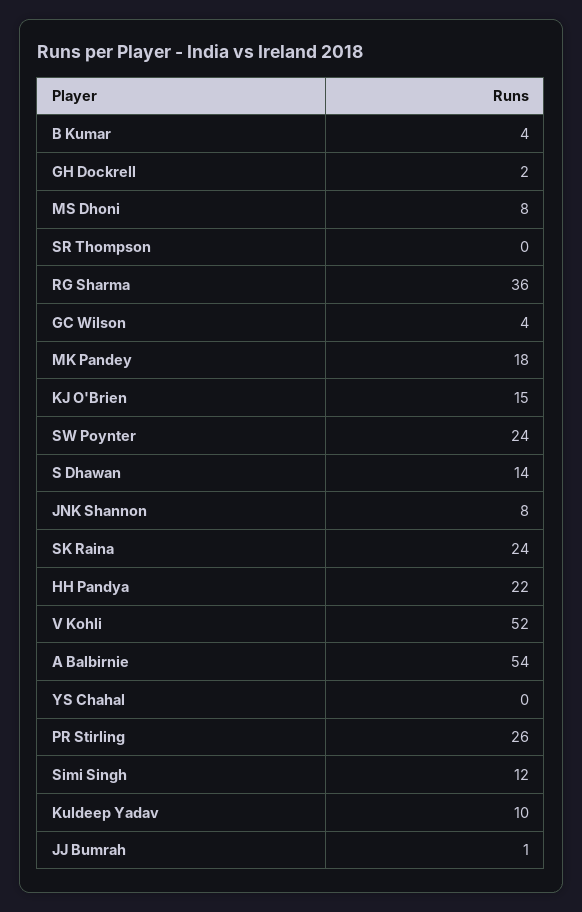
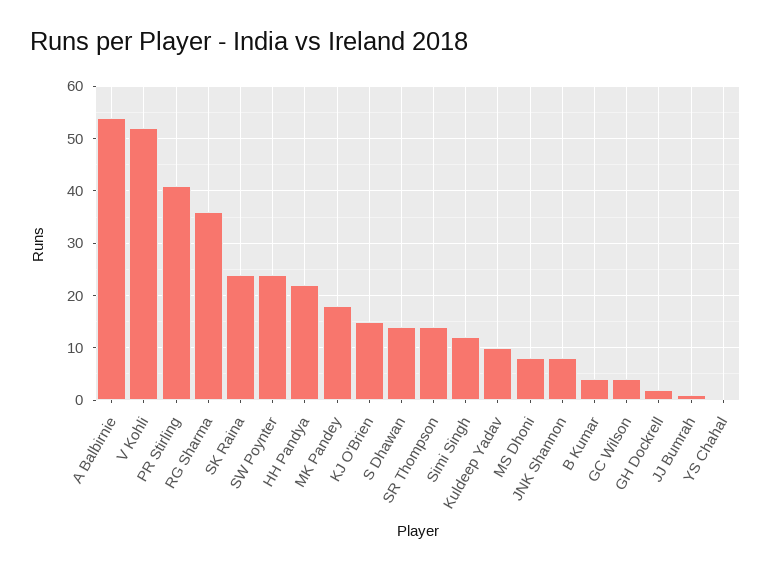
  {
    "B Kumar": 4,
    "GH Dockrell": 2,
    "MS Dhoni": 8,
-   "SR Thompson": 0,
+   "SR Thompson": 15,
    "RG Sharma": 36,
    "GC Wilson": 4,
    "MK Pandey": 18,
    "KJ O'Brien": 15,
    "SW Poynter": 24,
    "S Dhawan": 14,
    "JNK Shannon": 8,
    "SK Raina": 24,
    "HH Pandya": 22,
    "V Kohli": 52,
    "A Balbirnie": 54,
    "YS Chahal": 0,
-   "PR Stirling": 26,
+   "PR Stirling": 40,
    "Simi Singh": 12,
    "Kuldeep Yadav": 10,
    "JJ Bumrah": 1
  }

